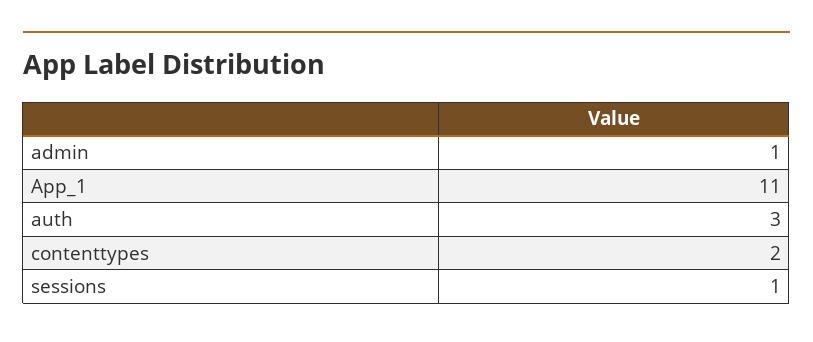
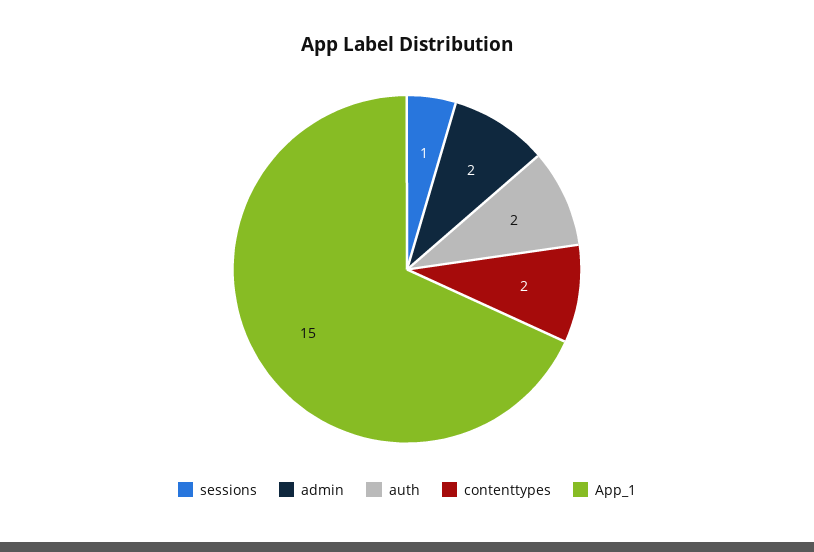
  {
-   "admin": 1,
+   "admin": 2,
-   "App_1": 11,
+   "App_1": 15,
-   "auth": 3,
+   "auth": 2,
    "contenttypes": 2,
    "sessions": 1
  }

